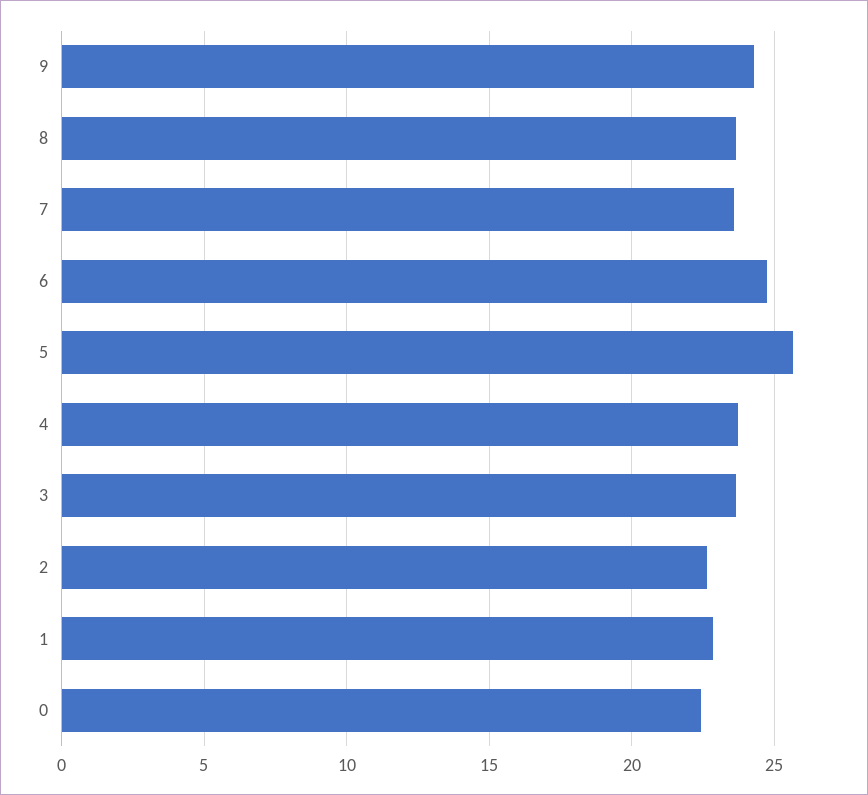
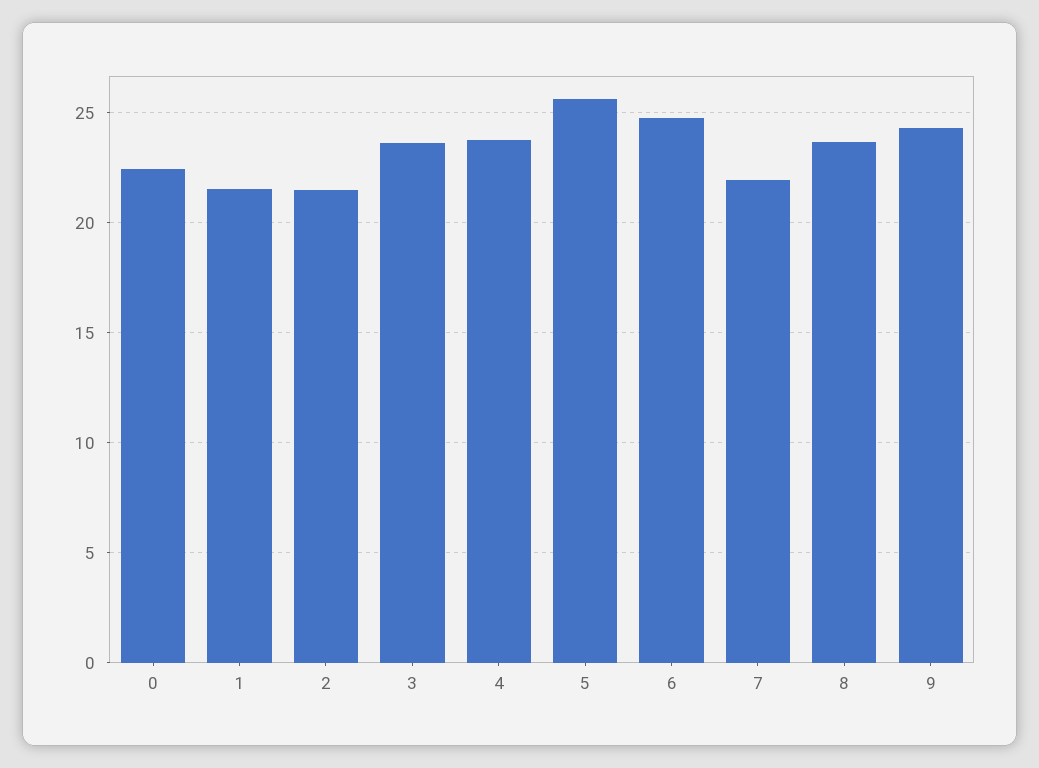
  {
    "9": 24.5,
    "8": 23.5,
-   "7": 23.5,
+   "7": 22,
    "6": 24.5,
    "5": 25.5,
    "4": 23.5,
    "3": 23.5,
-   "2": 22.5,
+   "2": 21.5,
-   "1": 23,
+   "1": 21.5,
    "0": 22.5
  }

